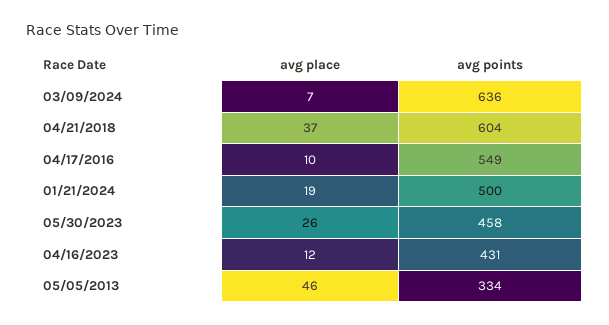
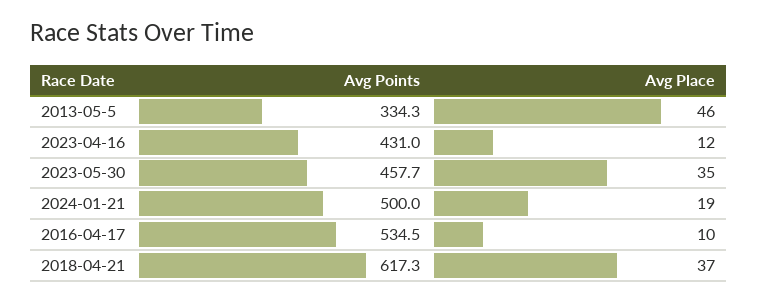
  {
    "avg place": {
-     "03/09/2024": 7,
      "04/21/2018": 37,
      "04/17/2016": 10,
      "01/21/2024": 19,
-     "05/30/2023": 26,
+     "05/30/2023": 35,
      "04/16/2023": 12,
      "05/05/2013": 46
    },
    "avg points": {
-     "03/09/2024": 636,
-     "04/21/2018": 604,
+     "04/21/2018": 617.3,
-     "04/17/2016": 549,
+     "04/17/2016": 534.5,
      "01/21/2024": 500,
      "05/30/2023": 457.7,
      "04/16/2023": 431,
      "05/05/2013": 334.3
    }
  }

